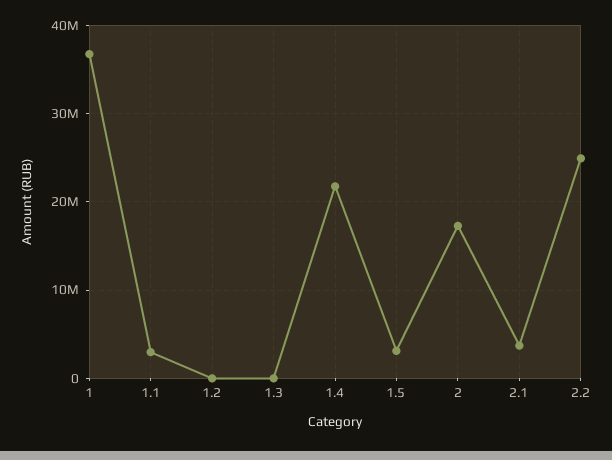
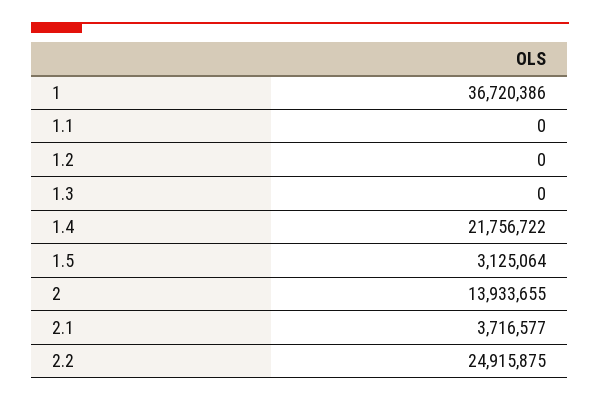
  {
    "1": 36720386,
-   "1.1": 3000000,
+   "1.1": 0,
    "1.2": 0,
    "1.3": 0,
    "1.4": 21756722,
    "1.5": 3125064,
-   "2": 17000000,
+   "2": 13933655,
    "2.1": 3716577,
    "2.2": 24915875
  }

